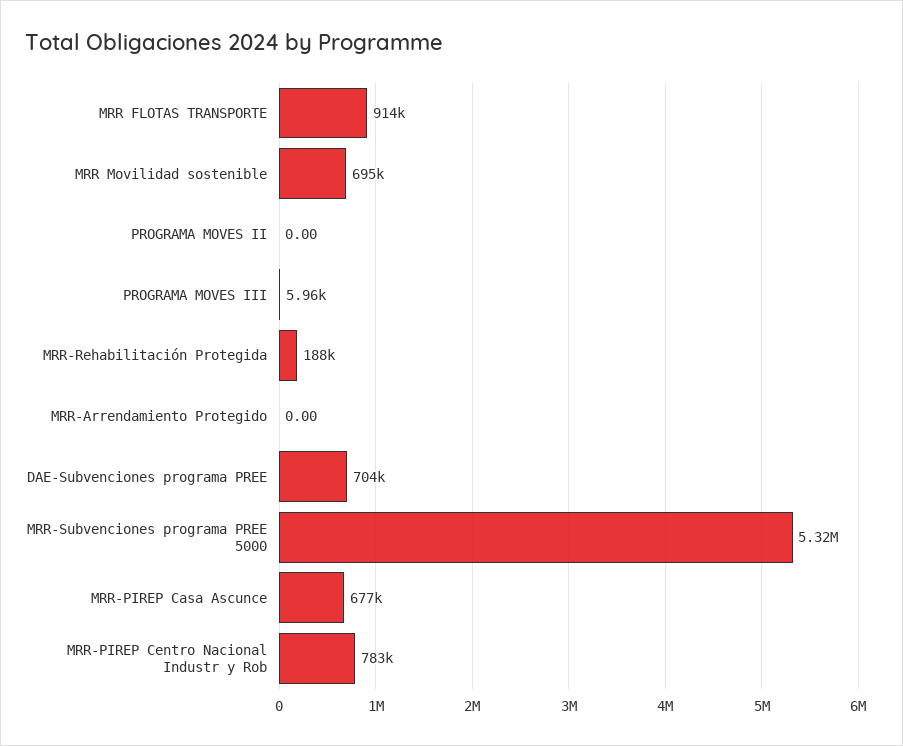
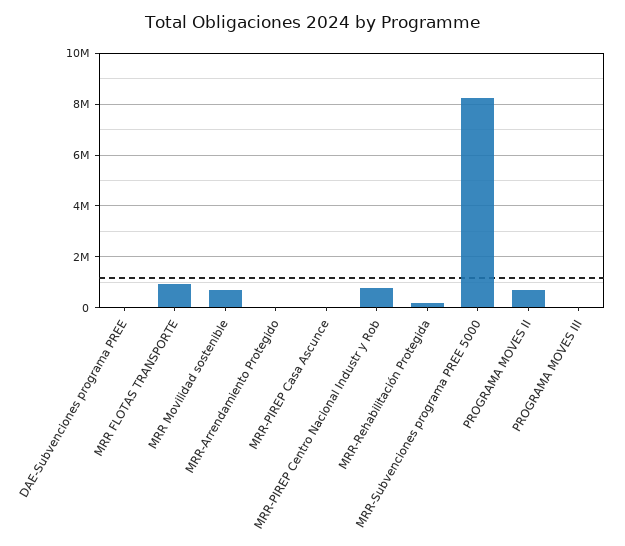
  {
    "MRR FLOTAS TRANSPORTE": 914000,
    "MRR Movilidad sostenible": 695000,
-   "PROGRAMA MOVES II": 0,
+   "PROGRAMA MOVES II": 750000,
    "PROGRAMA MOVES III": 5960,
    "MRR-Rehabilitación Protegida": 188000,
    "MRR-Arrendamiento Protegido": 0,
-   "DAE-Subvenciones programa PREE": 704000,
+   "DAE-Subvenciones programa PREE": 0,
-   "MRR-Subvenciones programa PREE 5000": 5320000,
+   "MRR-Subvenciones programa PREE 5000": 8250000,
-   "MRR-PIREP Casa Ascunce": 677000,
+   "MRR-PIREP Casa Ascunce": 0,
    "MRR-PIREP Centro Nacional Industr y Rob": 783000
  }

